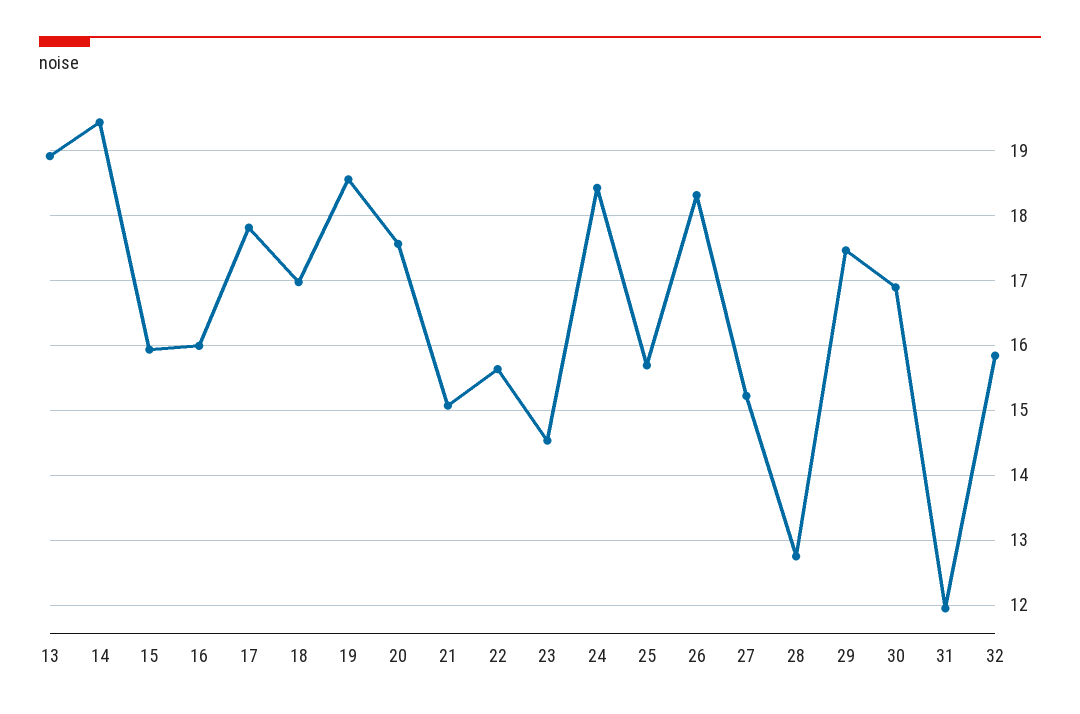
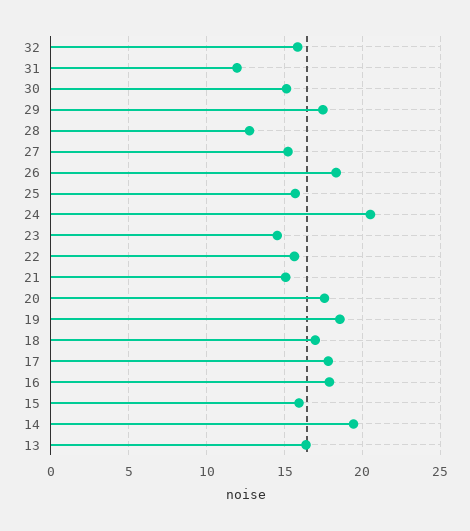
  {
-   "13": 18.9,
+   "13": 16.5,
    "14": 19.4,
    "15": 15.9,
-   "16": 16,
+   "16": 18,
    "17": 17.8,
    "18": 17,
    "19": 18.6,
    "20": 17.6,
    "21": 15.1,
    "22": 15.6,
    "23": 14.5,
-   "24": 18.4,
+   "24": 20.5,
    "25": 15.7,
    "26": 18.3,
    "27": 15.2,
    "28": 12.8,
    "29": 17.5,
-   "30": 16.9,
+   "30": 15,
    "31": 12,
    "32": 15.8
  }

